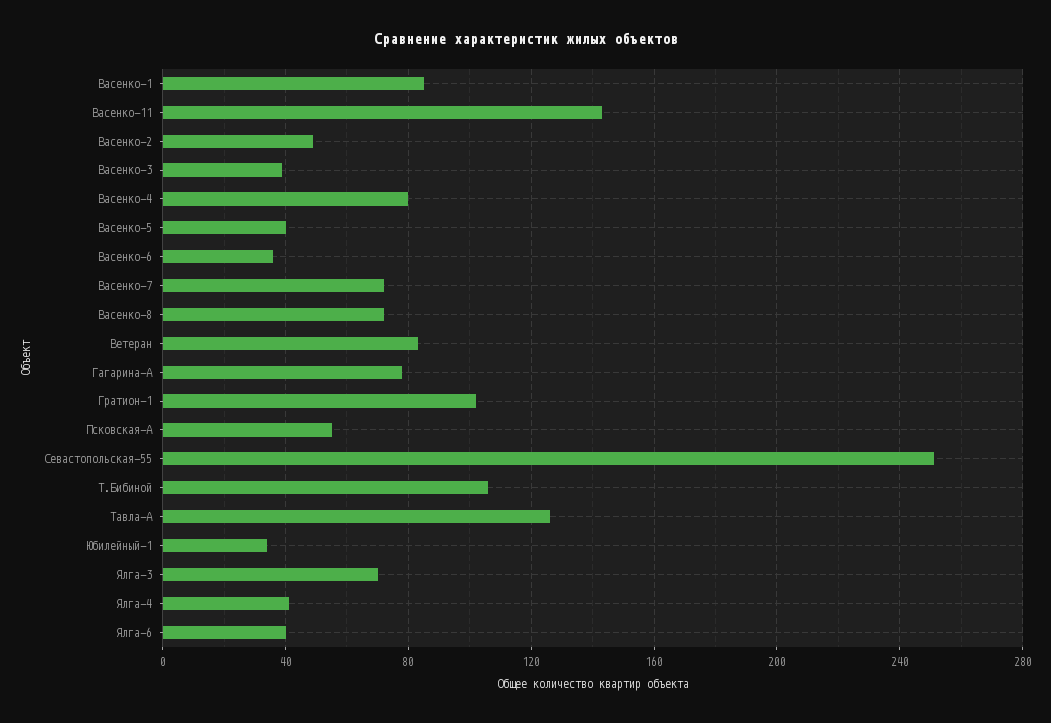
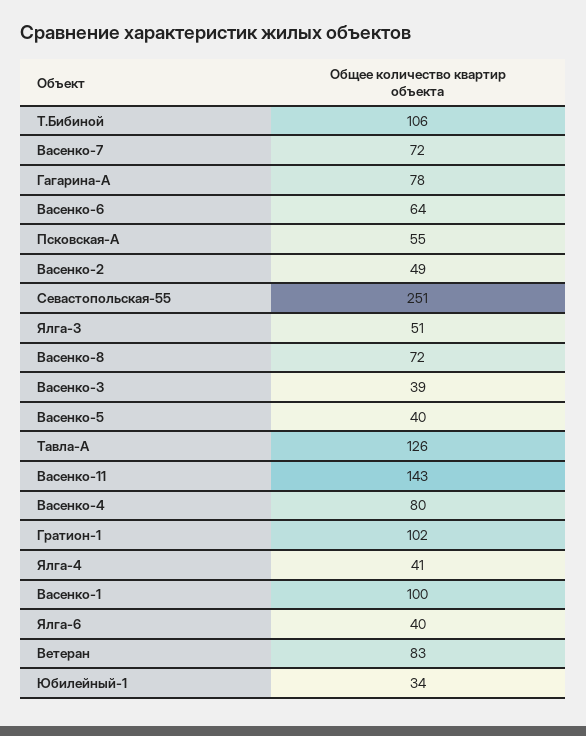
  {
-   "Васенко-1": 85,
+   "Васенко-1": 100,
    "Васенко-11": 143,
    "Васенко-2": 49,
    "Васенко-3": 39,
    "Васенко-4": 80,
    "Васенко-5": 40,
-   "Васенко-6": 35,
+   "Васенко-6": 64,
    "Васенко-7": 72,
    "Васенко-8": 72,
    "Ветеран": 83,
    "Гагарина-А": 78,
    "Гратион-1": 102,
    "Псковская-А": 55,
    "Севастопольская-55": 251,
    "Т.Бибиной": 106,
    "Тавла-А": 126,
    "Юбилейный-1": 34,
-   "Ялга-3": 70,
+   "Ялга-3": 51,
    "Ялга-4": 41,
    "Ялга-6": 40
  }

